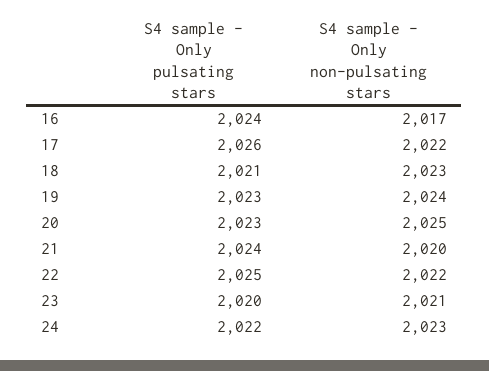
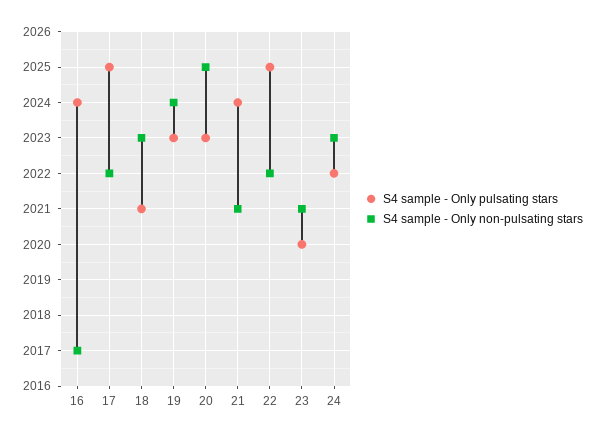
  {
    "S4 sample - Only pulsating stars": {
      "16": 2024,
-     "17": 2026,
+     "17": 2025,
      "18": 2021,
      "19": 2023,
      "20": 2023,
      "21": 2024,
      "22": 2025,
      "23": 2020,
      "24": 2022
    },
    "S4 sample - Only non-pulsating stars": {
      "16": 2017,
      "17": 2022,
      "18": 2023,
      "19": 2024,
      "20": 2025,
-     "21": 2020,
+     "21": 2021,
      "22": 2022,
      "23": 2021,
      "24": 2023
    }
  }

